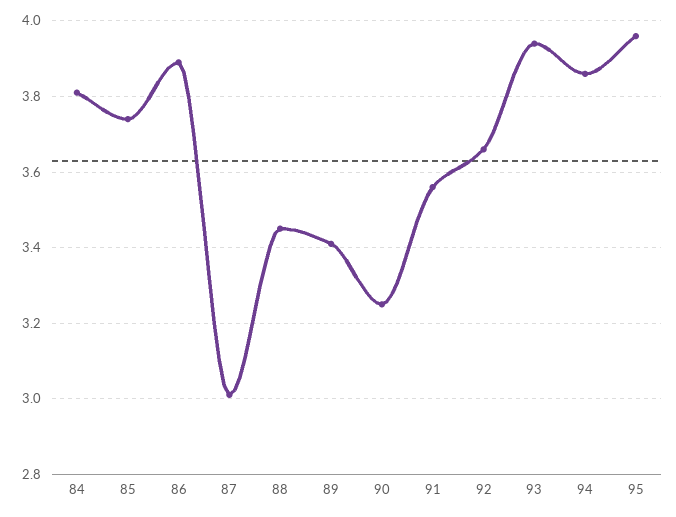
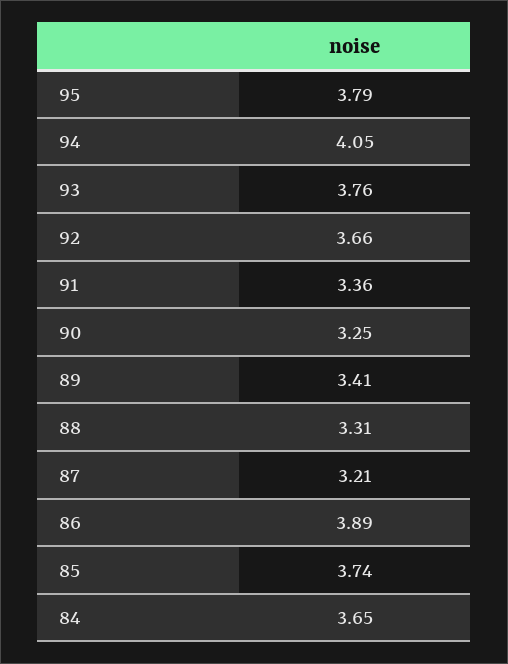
  {
-   "84": 3.8,
+   "84": 3.65,
    "85": 3.74,
    "86": 3.89,
-   "87": 3,
+   "87": 3.21,
-   "88": 3.45,
+   "88": 3.31,
    "89": 3.41,
    "90": 3.25,
-   "91": 3.55,
+   "91": 3.36,
    "92": 3.66,
-   "93": 3.95,
+   "93": 3.76,
-   "94": 3.85,
+   "94": 4.05,
-   "95": 3.95
+   "95": 3.79
  }

